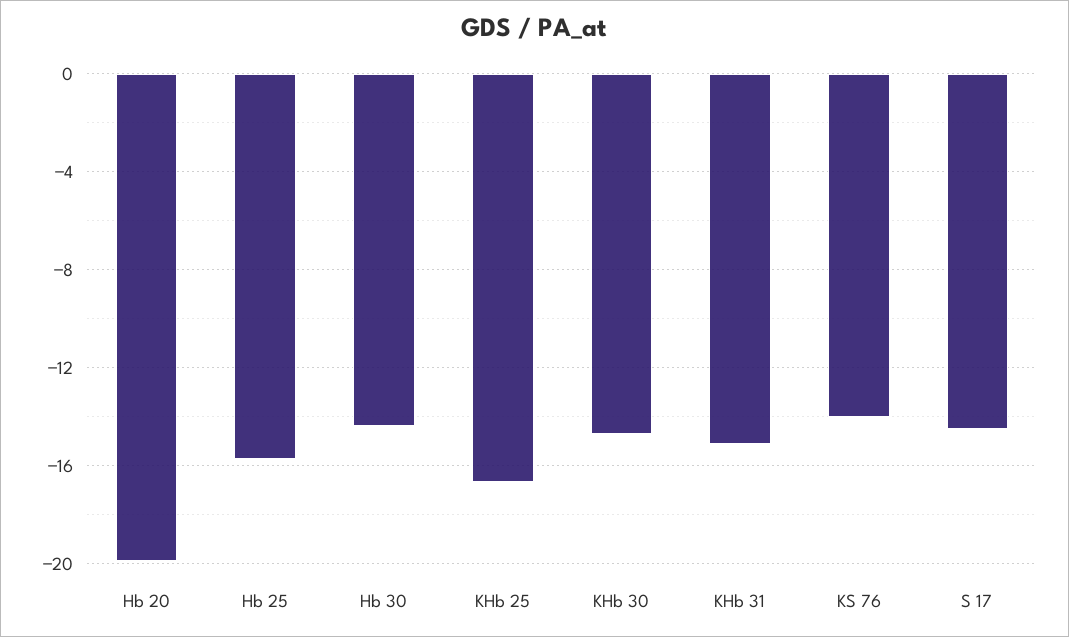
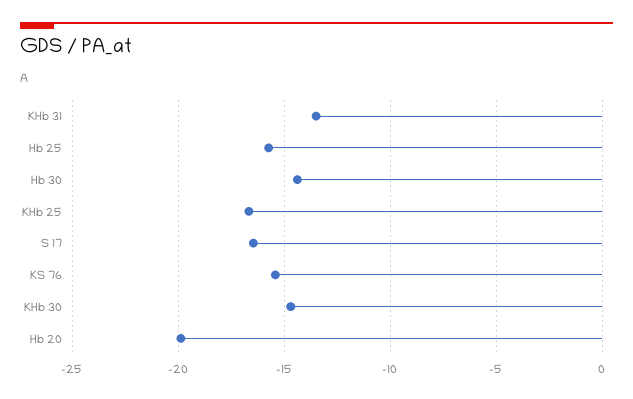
  {
    "Hb 20": -20,
    "Hb 25": -15.5,
    "Hb 30": -14.5,
    "KHb 25": -16.5,
    "KHb 30": -14.5,
-   "KHb 31": -15,
+   "KHb 31": -13.5,
-   "KS 76": -14,
+   "KS 76": -15.5,
-   "S 17": -14.5
+   "S 17": -16.5
  }

